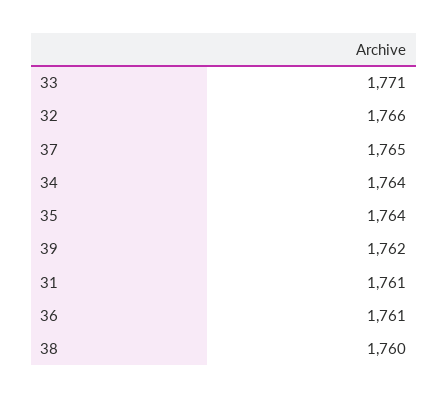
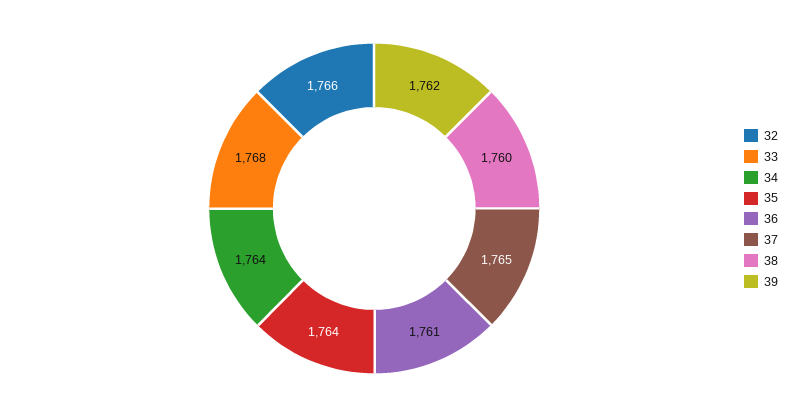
  {
-   "33": 1771,
+   "33": 1768,
    "32": 1766,
    "37": 1765,
    "34": 1764,
    "35": 1764,
    "39": 1762,
-   "31": 1761,
    "36": 1761,
    "38": 1760
  }

